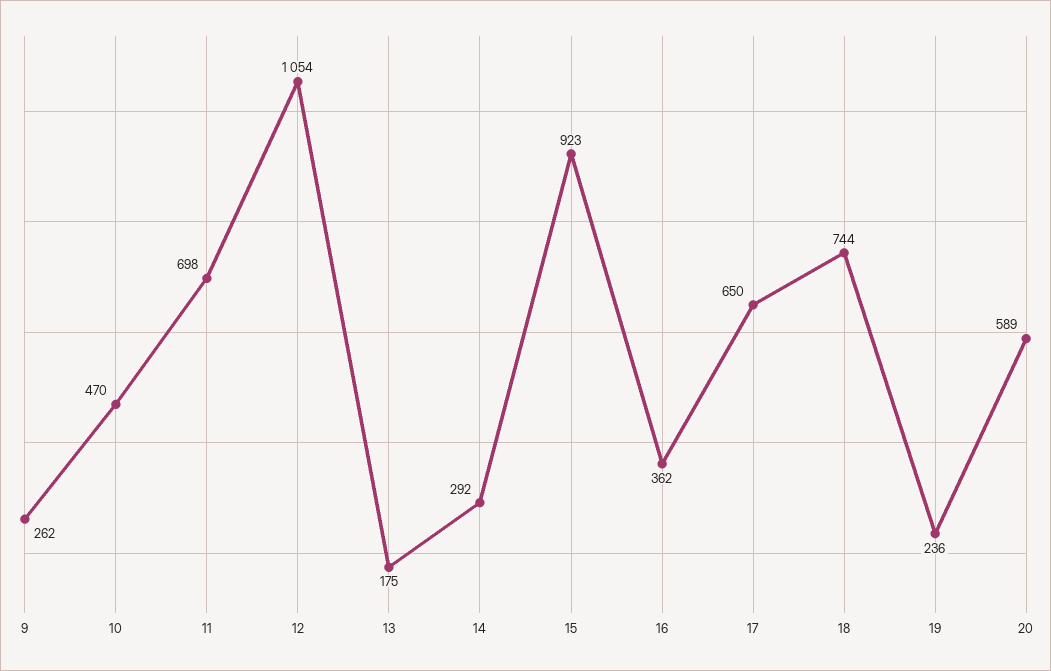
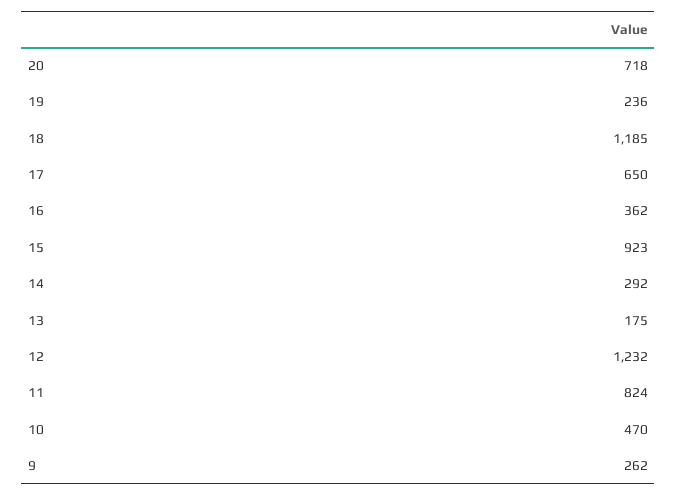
  {
    "9": 262,
    "10": 470,
-   "11": 698,
+   "11": 824,
-   "12": 1054,
+   "12": 1232,
    "13": 175,
    "14": 292,
    "15": 923,
    "16": 362,
    "17": 650,
-   "18": 744,
+   "18": 1185,
    "19": 236,
-   "20": 589
+   "20": 718
  }

